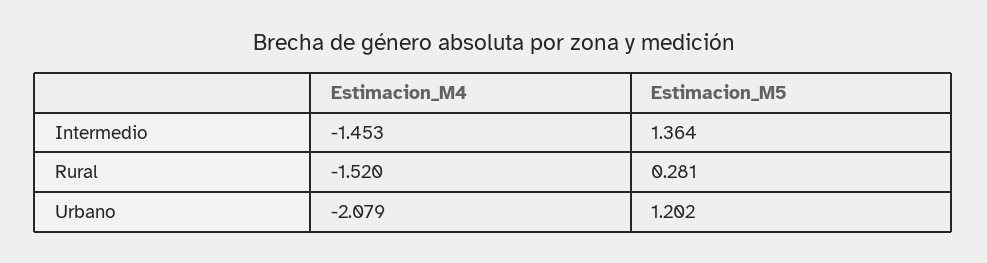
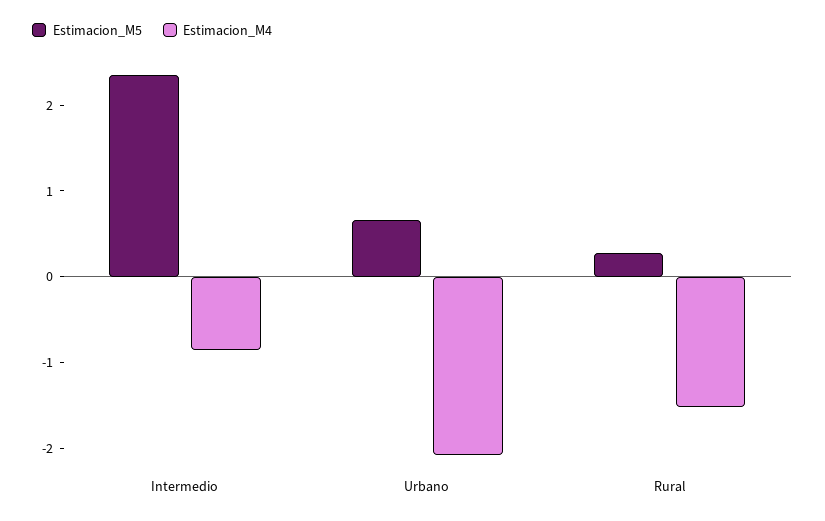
  {
    "Estimacion_M4": {
-     "Intermedio": -1.453,
+     "Intermedio": -0.8,
      "Rural": -1.52,
      "Urbano": -2.079
    },
    "Estimacion_M5": {
-     "Intermedio": 1.364,
+     "Intermedio": 2.4,
      "Rural": 0.281,
-     "Urbano": 1.202
+     "Urbano": 0.6
    }
  }

